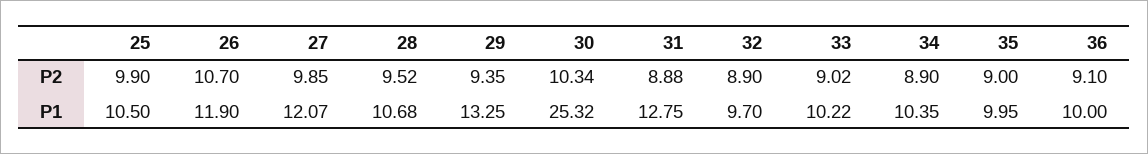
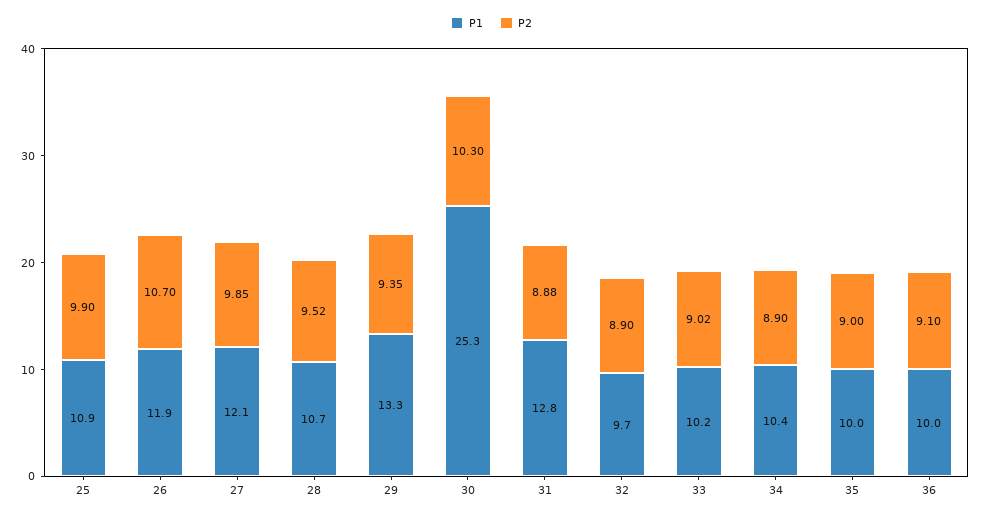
  {
    "P2": {
      "25": 9.9,
      "26": 10.7,
      "27": 9.85,
      "28": 9.52,
      "29": 9.35,
-     "30": 10.34,
+     "30": 10.3,
      "31": 8.88,
      "32": 8.9,
      "33": 9.02,
      "34": 8.9,
      "35": 9,
      "36": 9.1
    },
    "P1": {
-     "25": 10.5,
+     "25": 10.9,
      "26": 11.9,
      "27": 12.07,
      "28": 10.68,
      "29": 13.25,
      "30": 25.32,
      "31": 12.75,
      "32": 9.7,
      "33": 10.22,
      "34": 10.35,
      "35": 9.95,
      "36": 10
    }
  }

